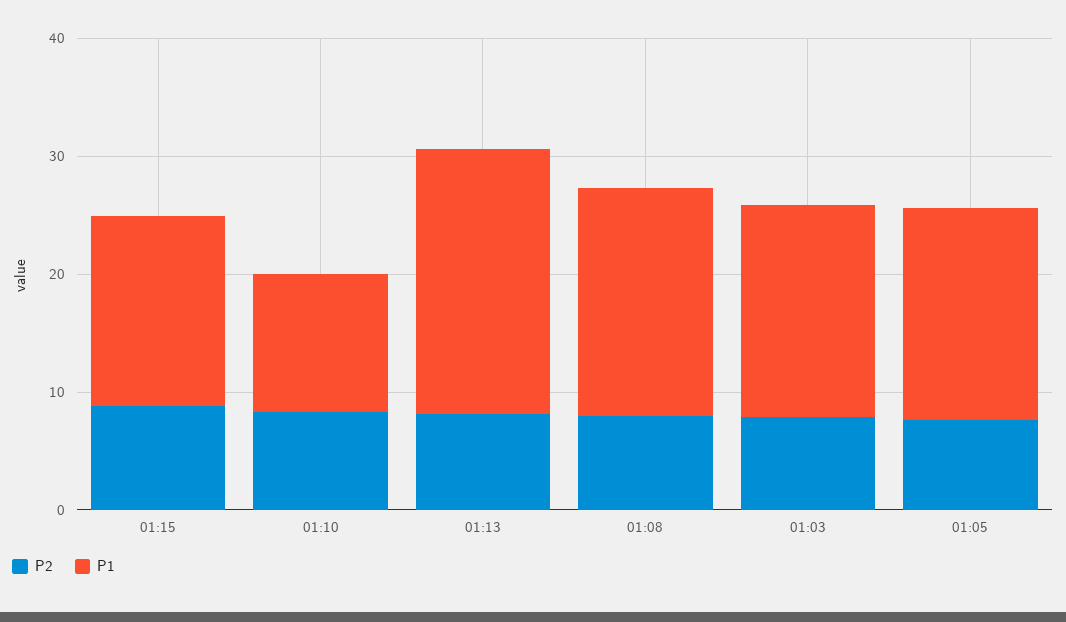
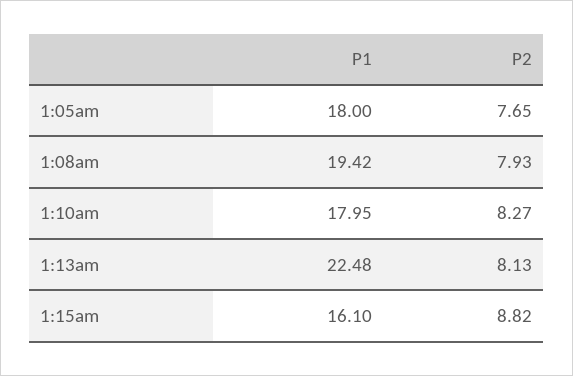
  {
    "P2": {
      "01:15": 8.82,
      "01:10": 8.27,
      "01:13": 8.13,
      "01:08": 7.93,
-     "01:03": 8,
      "01:05": 7.65
    },
    "P1": {
      "01:15": 16.1,
-     "01:10": 12,
+     "01:10": 17.95,
      "01:13": 22.48,
      "01:08": 19.42,
-     "01:03": 18,
      "01:05": 18
    }
  }

